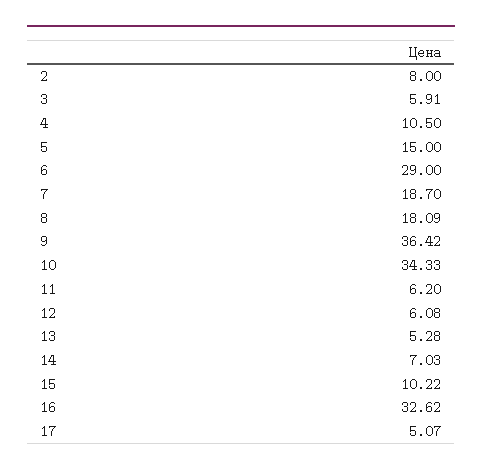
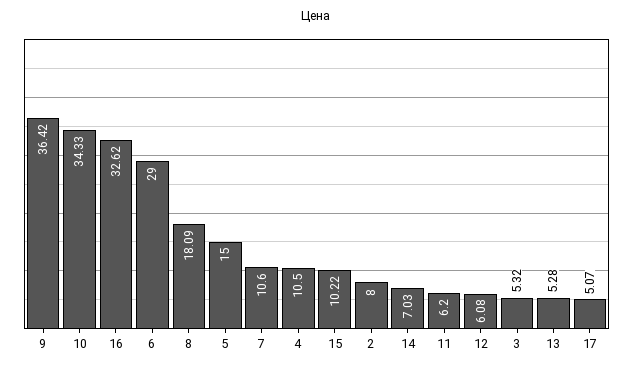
  {
    "2": 8,
-   "3": 5.91,
+   "3": 5.32,
    "4": 10.5,
    "5": 15,
    "6": 29,
-   "7": 18.7,
+   "7": 10.6,
    "8": 18.09,
    "9": 36.42,
    "10": 34.33,
    "11": 6.2,
    "12": 6.08,
    "13": 5.28,
    "14": 7.03,
    "15": 10.22,
    "16": 32.62,
    "17": 5.07
  }

